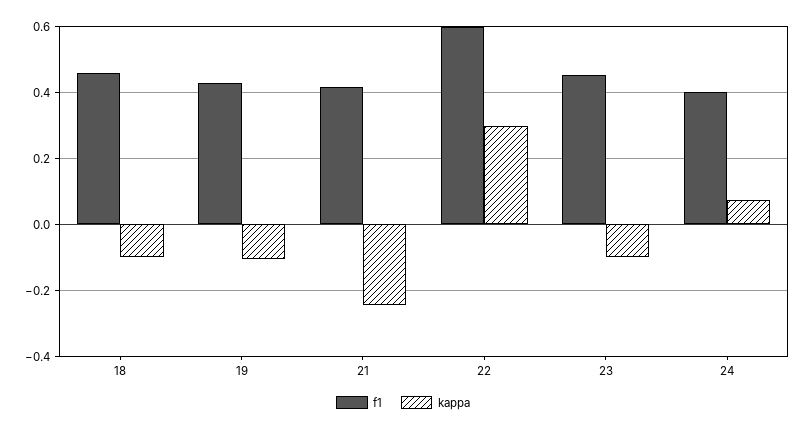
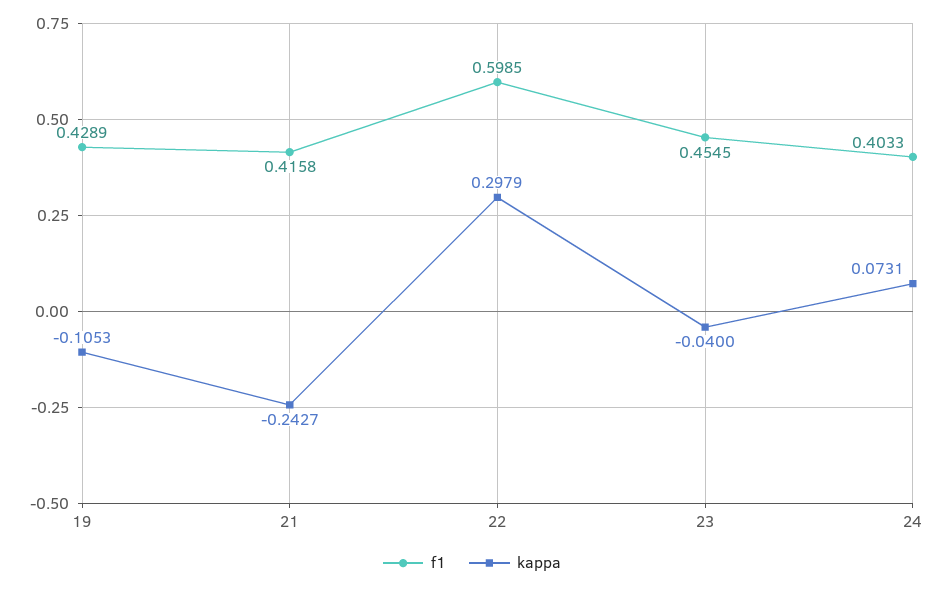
  {
    "f1": {
-     "18": 0.46,
      "19": 0.4289,
      "21": 0.4158,
      "22": 0.5985,
      "23": 0.4545,
      "24": 0.4033
    },
    "kappa": {
-     "18": -0.1,
      "19": -0.1053,
      "21": -0.2427,
      "22": 0.2979,
-     "23": -0.1,
+     "23": -0.04,
      "24": 0.0731
    }
  }

